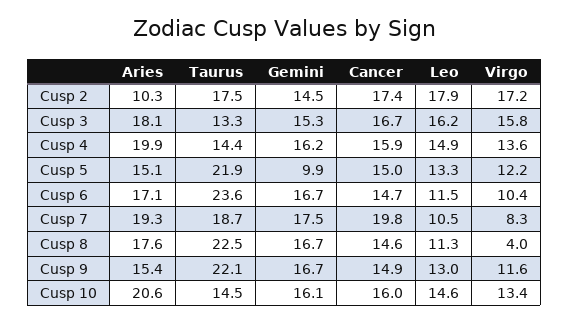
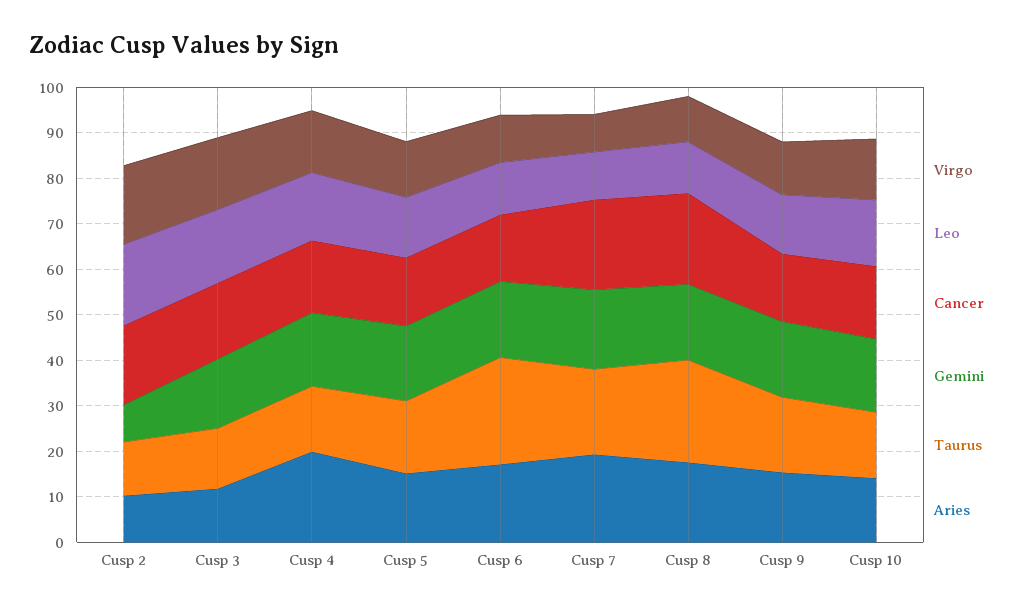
  {
    "Aries": {
      "Cusp 2": 10.3,
-     "Cusp 3": 18.1,
+     "Cusp 3": 12,
      "Cusp 4": 19.9,
      "Cusp 5": 15.1,
      "Cusp 6": 17.1,
      "Cusp 7": 19.3,
      "Cusp 8": 17.6,
      "Cusp 9": 15.4,
-     "Cusp 10": 20.6
+     "Cusp 10": 14
    },
    "Taurus": {
-     "Cusp 2": 17.5,
+     "Cusp 2": 12,
      "Cusp 3": 13.3,
      "Cusp 4": 14.4,
-     "Cusp 5": 21.9,
+     "Cusp 5": 16,
      "Cusp 6": 23.6,
      "Cusp 7": 18.7,
      "Cusp 8": 22.5,
-     "Cusp 9": 22.1,
+     "Cusp 9": 16,
      "Cusp 10": 14.5
    },
    "Gemini": {
-     "Cusp 2": 14.5,
+     "Cusp 2": 8,
      "Cusp 3": 15.3,
      "Cusp 4": 16.2,
-     "Cusp 5": 9.9,
+     "Cusp 5": 16,
      "Cusp 6": 16.7,
      "Cusp 7": 17.5,
      "Cusp 8": 16.7,
      "Cusp 9": 16.7,
      "Cusp 10": 16.1
    },
    "Cancer": {
      "Cusp 2": 17.4,
      "Cusp 3": 16.7,
      "Cusp 4": 15.9,
      "Cusp 5": 15,
      "Cusp 6": 14.7,
      "Cusp 7": 19.8,
-     "Cusp 8": 14.6,
+     "Cusp 8": 20,
      "Cusp 9": 14.9,
      "Cusp 10": 16
    },
    "Leo": {
      "Cusp 2": 17.9,
      "Cusp 3": 16.2,
      "Cusp 4": 14.9,
      "Cusp 5": 13.3,
      "Cusp 6": 11.5,
      "Cusp 7": 10.5,
      "Cusp 8": 11.3,
      "Cusp 9": 13,
      "Cusp 10": 14.6
    },
    "Virgo": {
      "Cusp 2": 17.2,
      "Cusp 3": 15.8,
      "Cusp 4": 13.6,
      "Cusp 5": 12.2,
      "Cusp 6": 10.4,
      "Cusp 7": 8.3,
-     "Cusp 8": 4,
+     "Cusp 8": 10,
      "Cusp 9": 11.6,
      "Cusp 10": 13.4
    }
  }

